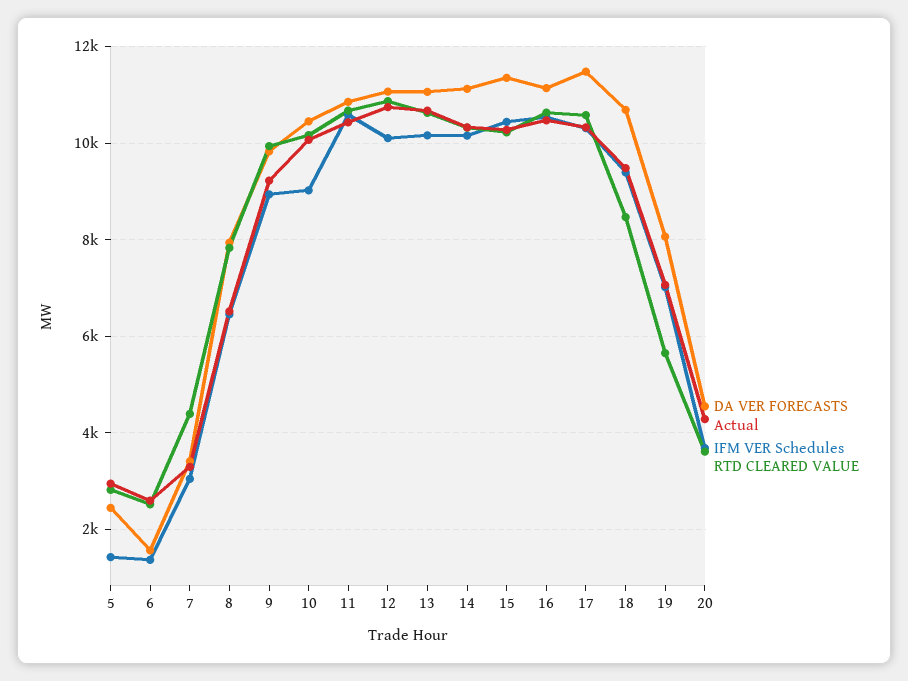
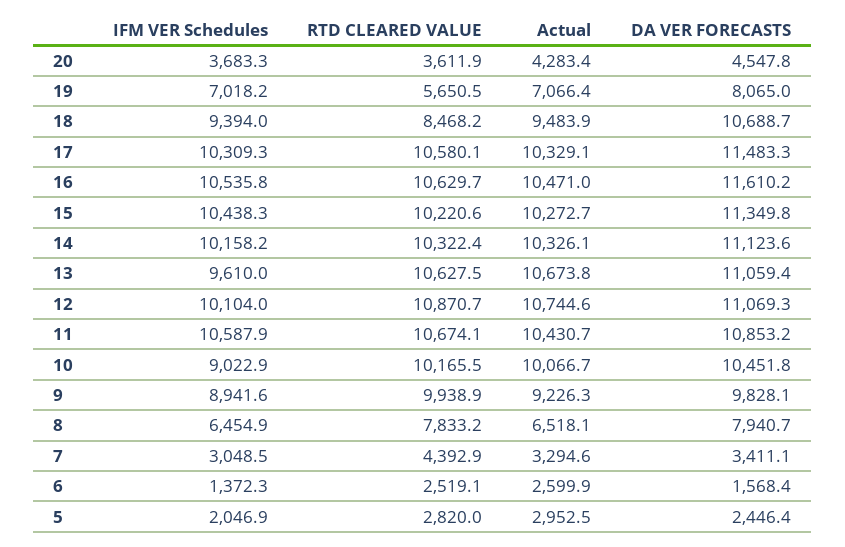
  {
    "DA VER FORECASTS": {
      "5": 2446.4,
      "6": 1568.4,
      "7": 3411.1,
      "8": 7940.7,
      "9": 9828.1,
      "10": 10451.8,
      "11": 10853.2,
      "12": 11069.3,
      "13": 11059.4,
      "14": 11123.6,
      "15": 11349.8,
-     "16": 11200,
+     "16": 11610.2,
      "17": 11483.3,
      "18": 10688.7,
      "19": 8065,
      "20": 4547.8
    },
    "Actual": {
      "5": 2952.5,
      "6": 2599.9,
      "7": 3294.6,
      "8": 6518.1,
      "9": 9226.3,
      "10": 10066.7,
      "11": 10430.7,
      "12": 10744.6,
      "13": 10673.8,
      "14": 10326.1,
      "15": 10272.7,
      "16": 10471,
      "17": 10329.1,
      "18": 9483.9,
      "19": 7066.4,
      "20": 4283.4
    },
    "IFM VER Schedules": {
-     "5": 1400,
+     "5": 2046.9,
      "6": 1372.3,
      "7": 3048.5,
      "8": 6454.9,
      "9": 8941.6,
      "10": 9022.9,
      "11": 10587.9,
      "12": 10104,
-     "13": 10200,
+     "13": 9610,
      "14": 10158.2,
      "15": 10438.3,
      "16": 10535.8,
      "17": 10309.3,
      "18": 9394,
      "19": 7018.2,
      "20": 3683.3
    },
    "RTD CLEARED VALUE": {
      "5": 2820,
      "6": 2519.1,
      "7": 4392.9,
      "8": 7833.2,
      "9": 9938.9,
      "10": 10165.5,
      "11": 10674.1,
      "12": 10870.7,
      "13": 10627.5,
      "14": 10322.4,
      "15": 10220.6,
      "16": 10629.7,
      "17": 10580.1,
      "18": 8468.2,
      "19": 5650.5,
      "20": 3611.9
    }
  }

